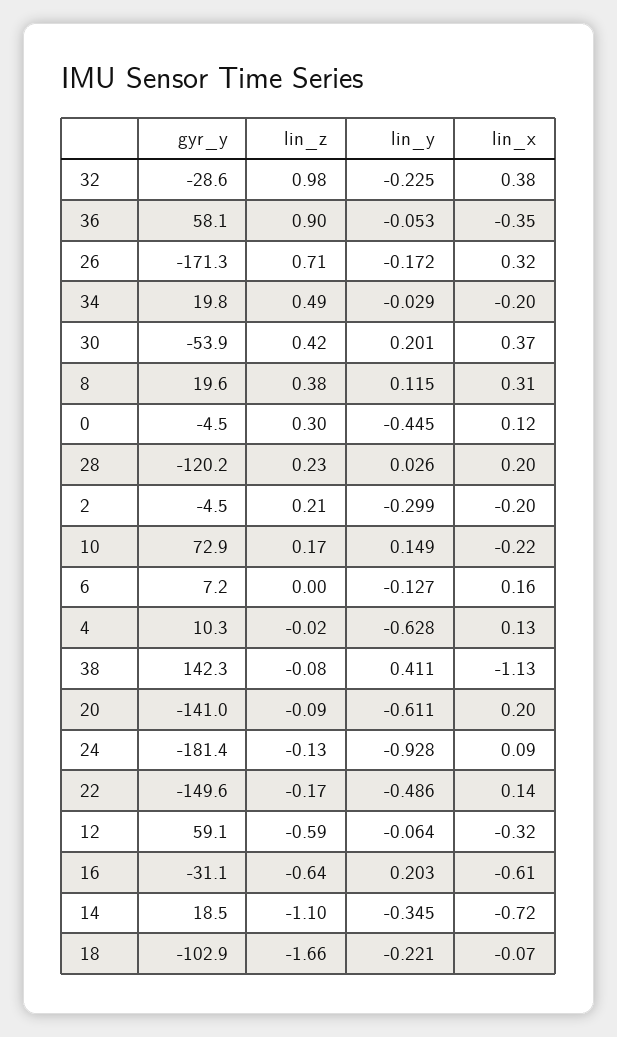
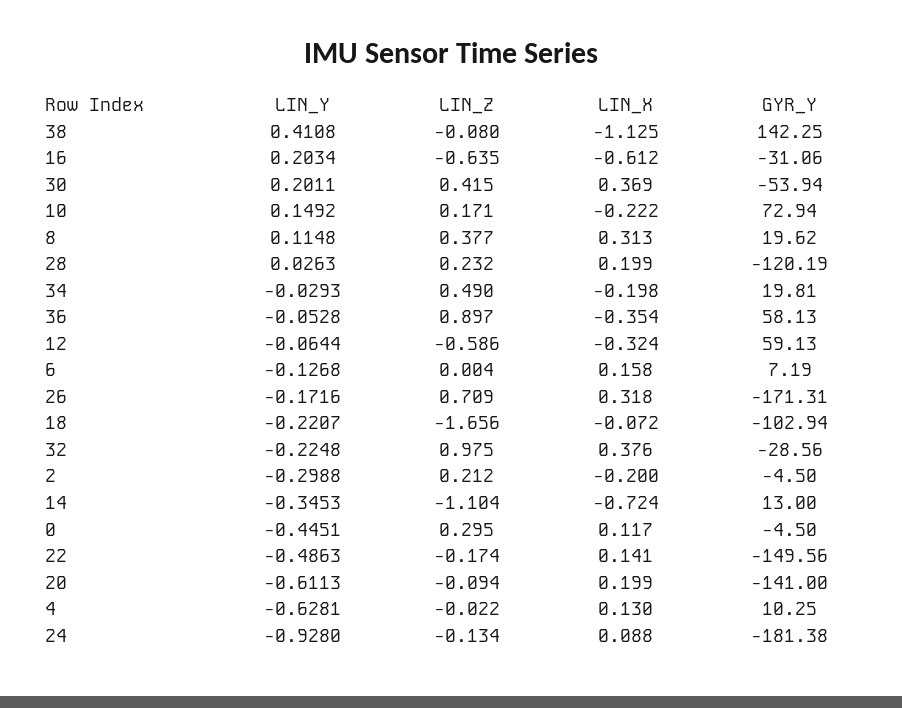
  {
    "gyr_y": {
      "32": -28.56,
      "36": 58.13,
      "26": -171.31,
      "34": 19.81,
      "30": -53.94,
      "8": 19.62,
      "0": -4.5,
      "28": -120.19,
      "2": -4.5,
      "10": 72.94,
      "6": 7.19,
      "4": 10.25,
      "38": 142.25,
      "20": -141,
      "24": -181.38,
      "22": -149.56,
      "12": 59.13,
      "16": -31.06,
-     "14": 18.5,
+     "14": 13,
      "18": -102.94
    },
    "lin_z": {
      "32": 0.975,
      "36": 0.897,
      "26": 0.709,
      "34": 0.49,
      "30": 0.415,
      "8": 0.377,
      "0": 0.295,
      "28": 0.232,
      "2": 0.212,
      "10": 0.171,
      "6": 0.004,
      "4": -0.022,
      "38": -0.08,
      "20": -0.094,
      "24": -0.134,
      "22": -0.174,
      "12": -0.586,
      "16": -0.635,
      "14": -1.104,
      "18": -1.656
    },
    "lin_y": {
      "32": -0.2248,
      "36": -0.0528,
      "26": -0.1716,
      "34": -0.0293,
      "30": 0.2011,
      "8": 0.1148,
      "0": -0.4451,
      "28": 0.0263,
      "2": -0.2988,
      "10": 0.1492,
      "6": -0.1268,
      "4": -0.6281,
      "38": 0.4108,
      "20": -0.6113,
      "24": -0.928,
      "22": -0.4863,
      "12": -0.0644,
      "16": 0.2034,
      "14": -0.3453,
      "18": -0.2207
    },
    "lin_x": {
      "32": 0.376,
      "36": -0.354,
      "26": 0.318,
      "34": -0.198,
      "30": 0.369,
      "8": 0.313,
      "0": 0.117,
      "28": 0.199,
      "2": -0.2,
      "10": -0.222,
      "6": 0.158,
      "4": 0.13,
      "38": -1.125,
      "20": 0.199,
      "24": 0.088,
      "22": 0.141,
      "12": -0.324,
      "16": -0.612,
      "14": -0.724,
      "18": -0.072
    }
  }

